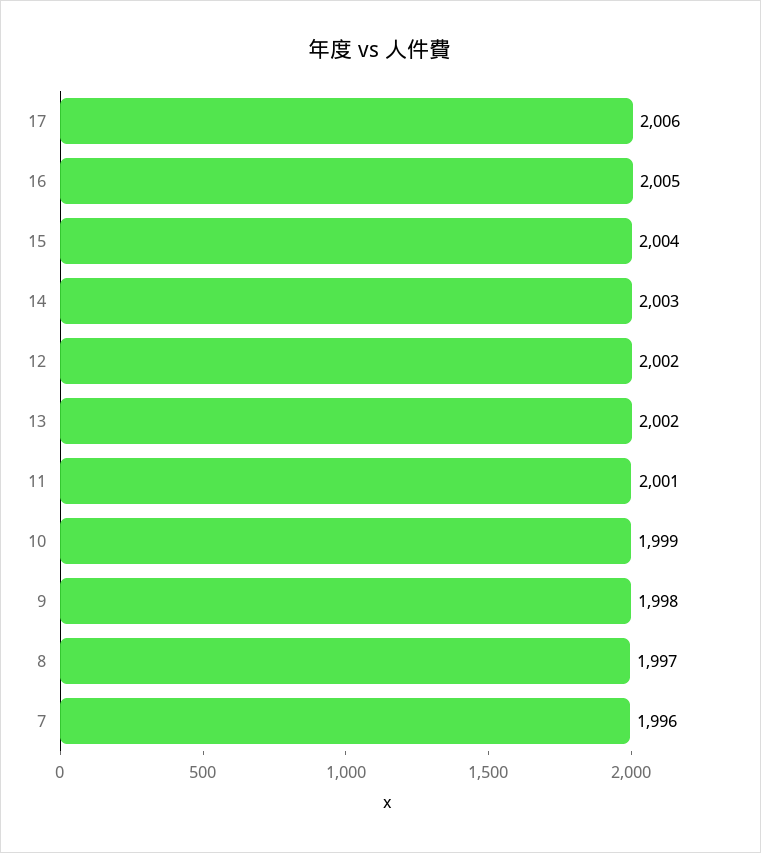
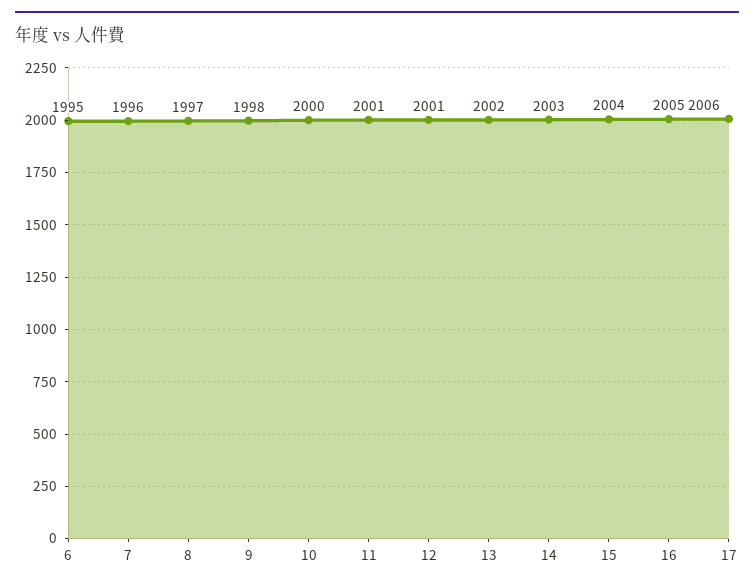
  {
    "17": 2006,
    "16": 2005,
    "15": 2004,
    "14": 2003,
-   "12": 2002,
+   "12": 2001,
    "13": 2002,
    "11": 2001,
-   "10": 1999,
+   "10": 2000,
    "9": 1998,
    "8": 1997,
-   "7": 1996
+   "7": 1996,
+   "6": 1995
  }

